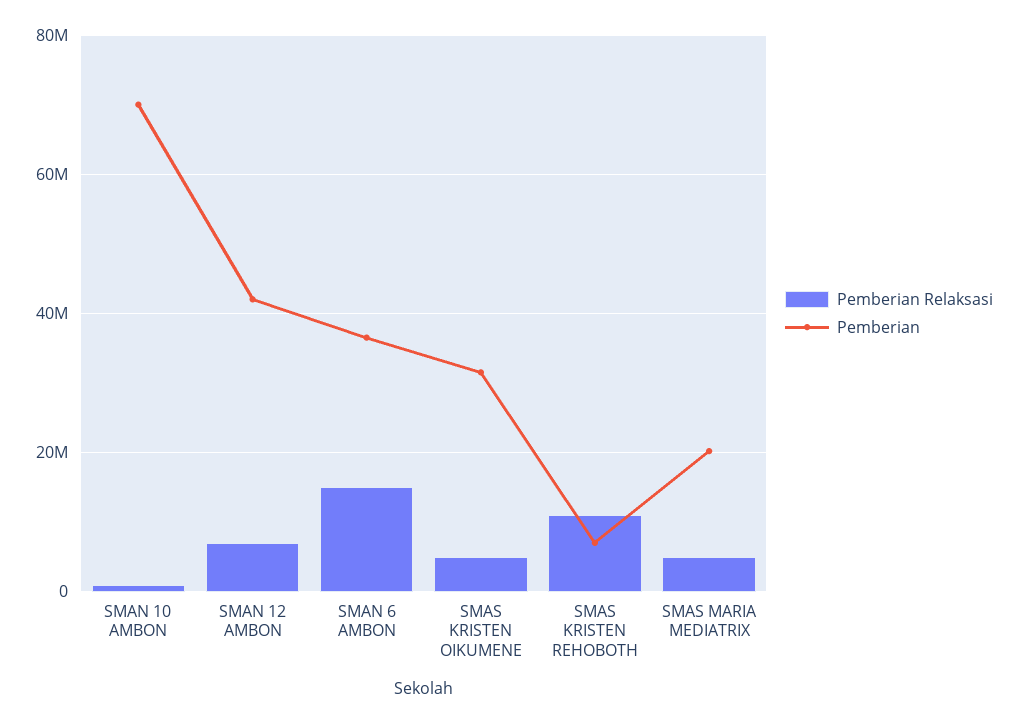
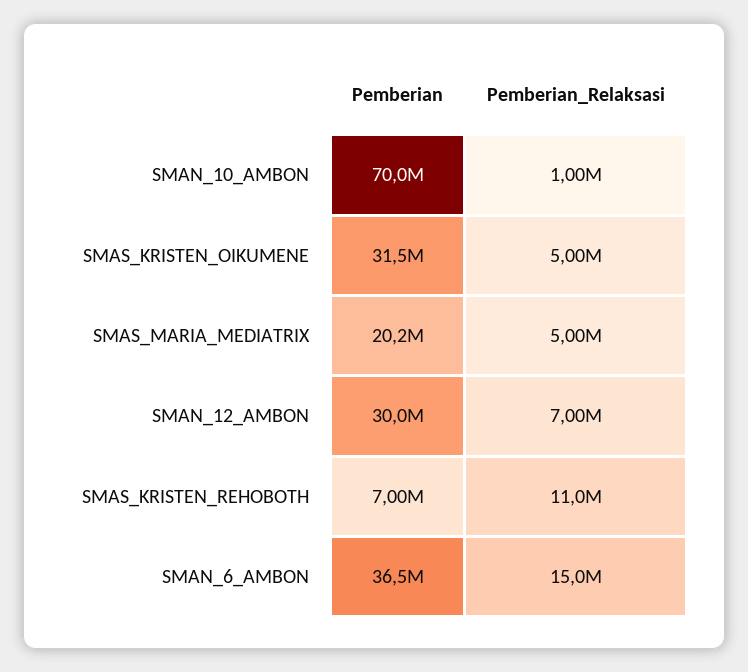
  {
    "Pemberian Relaksasi": {
      "SMAN 10 AMBON": 1000000,
      "SMAN 12 AMBON": 7000000,
      "SMAN 6 AMBON": 15000000,
      "SMAS KRISTEN OIKUMENE": 5000000,
      "SMAS KRISTEN REHOBOTH": 11000000,
      "SMAS MARIA MEDIATRIX": 5000000
    },
    "Pemberian": {
      "SMAN 10 AMBON": 70000000,
-     "SMAN 12 AMBON": 42000000,
+     "SMAN 12 AMBON": 30000000,
      "SMAN 6 AMBON": 36500000,
      "SMAS KRISTEN OIKUMENE": 31500000,
      "SMAS KRISTEN REHOBOTH": 7000000,
      "SMAS MARIA MEDIATRIX": 20200000
    }
  }

